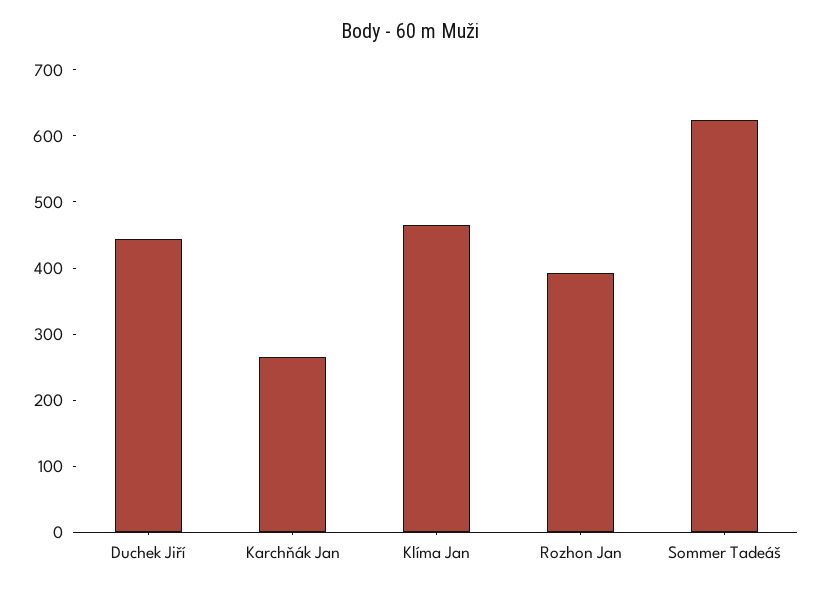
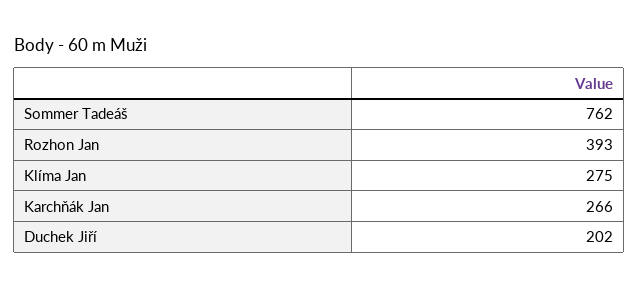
  {
-   "Duchek Jiří": 440,
+   "Duchek Jiří": 202,
    "Karchňák Jan": 266,
-   "Klíma Jan": 460,
+   "Klíma Jan": 275,
    "Rozhon Jan": 393,
-   "Sommer Tadeáš": 620
+   "Sommer Tadeáš": 762
  }

